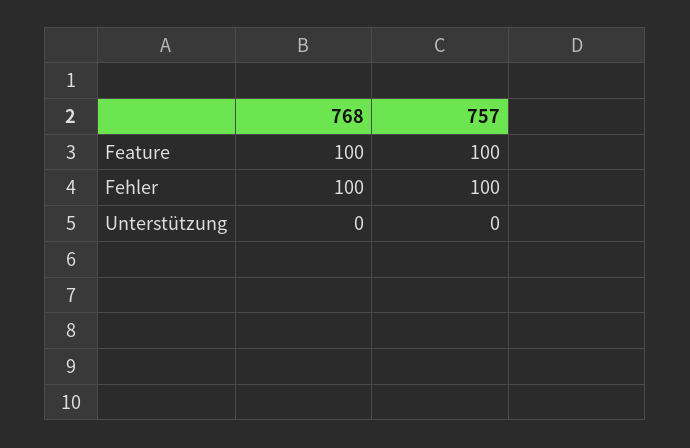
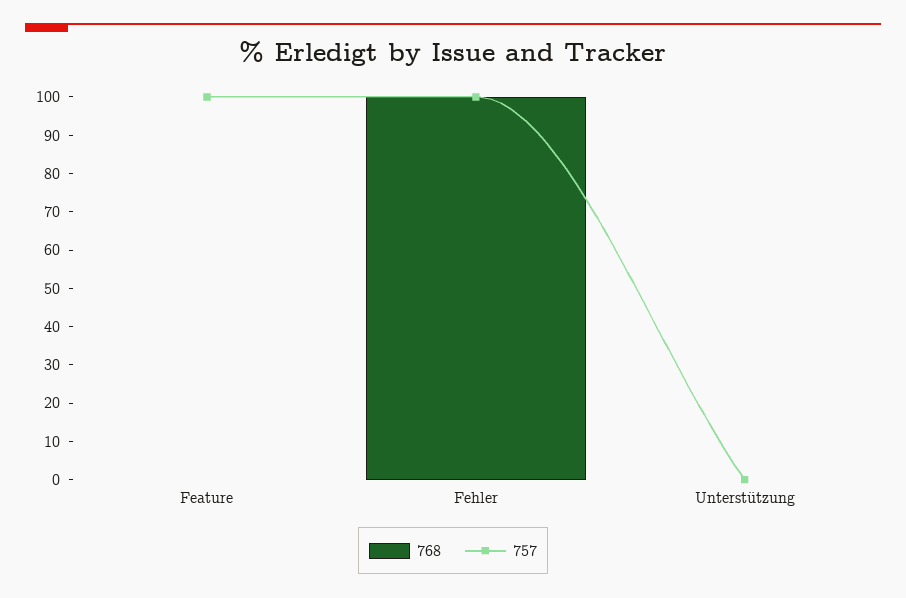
  {
    "768": {
-     "Feature": 100,
+     "Feature": 0,
      "Fehler": 100,
      "Unterstützung": 0
    },
    "757": {
      "Feature": 100,
      "Fehler": 100,
      "Unterstützung": 0
    }
  }

